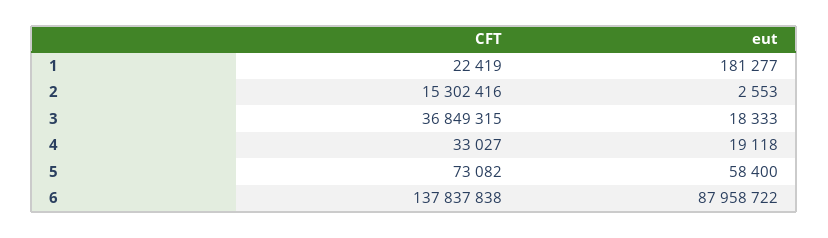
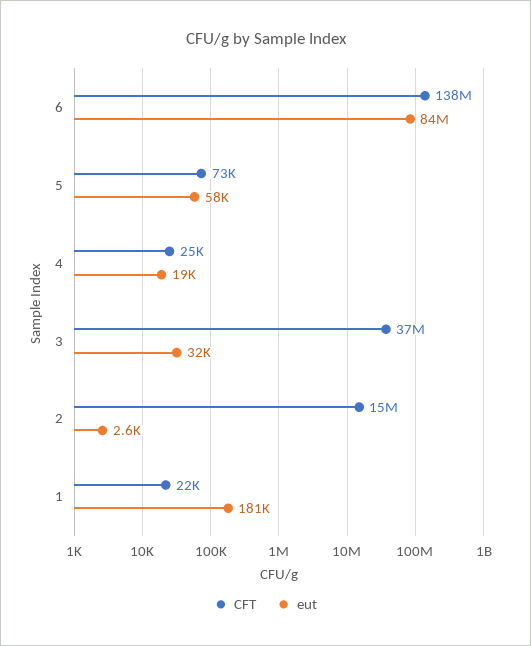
  {
    "CFT": {
      "1": 22419,
      "2": 15302416,
      "3": 36849315,
-     "4": 33027,
+     "4": 25000,
      "5": 73082,
      "6": 137837838
    },
    "eut": {
      "1": 181277,
      "2": 2553,
-     "3": 18333,
+     "3": 32000,
      "4": 19118,
      "5": 58400,
-     "6": 87958722
+     "6": 84000000
    }
  }

